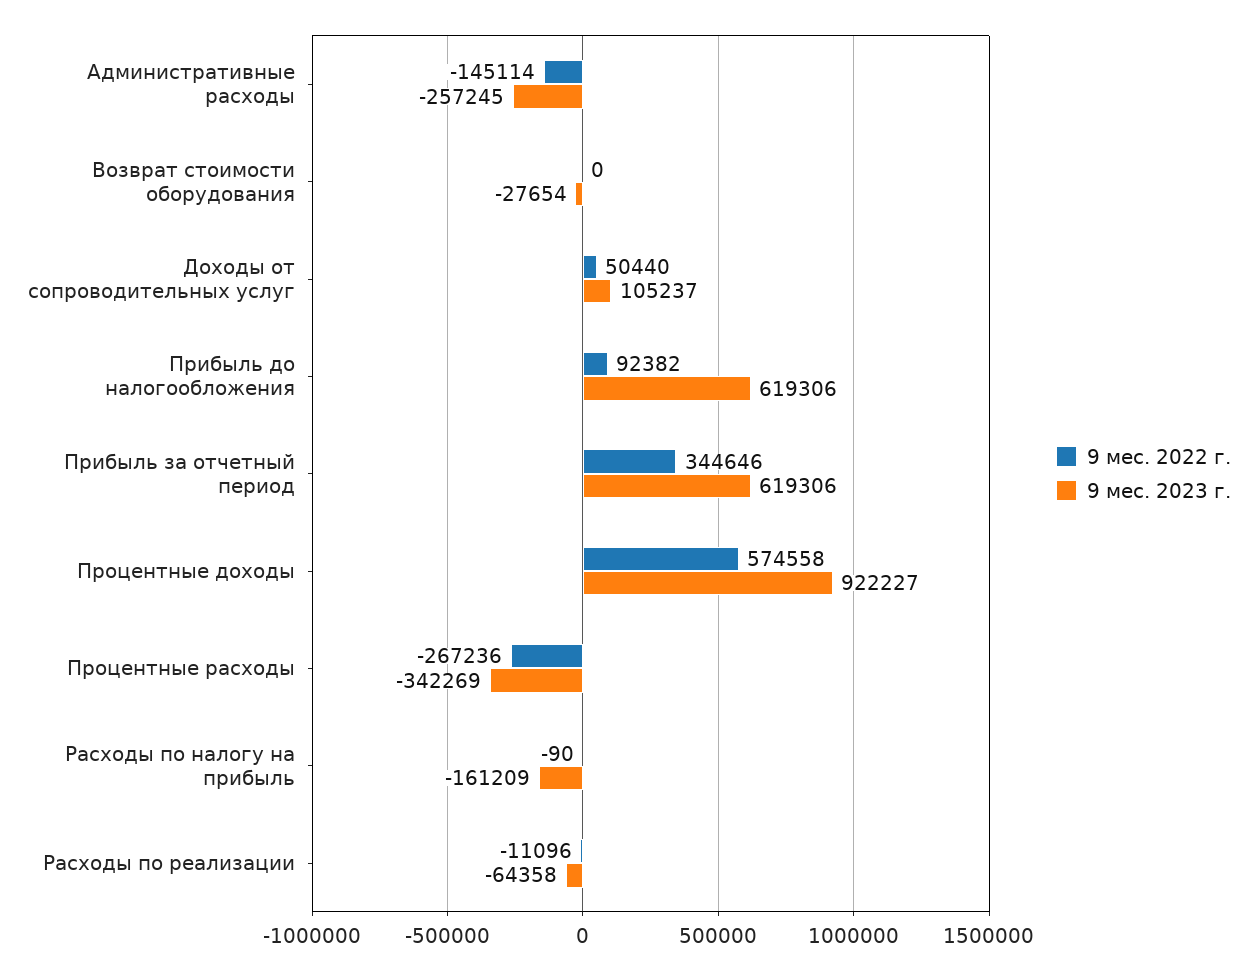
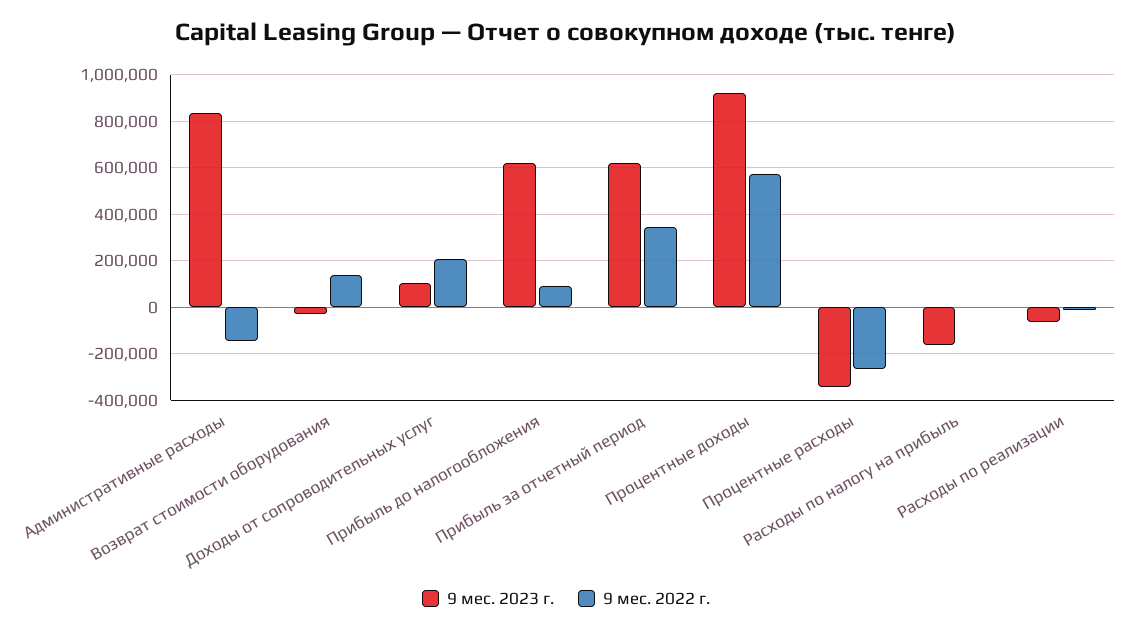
  {
    "9 мес. 2022 г.": {
      "Административные расходы": -145114,
-     "Возврат стоимости оборудования": 0,
+     "Возврат стоимости оборудования": 150000,
-     "Доходы от сопроводительных услуг": 50440,
+     "Доходы от сопроводительных услуг": 200000,
      "Прибыль до налогообложения": 92382,
      "Прибыль за отчетный период": 344646,
      "Процентные доходы": 574558,
      "Процентные расходы": -267236,
      "Расходы по налогу на прибыль": -90,
      "Расходы по реализации": -11096
    },
    "9 мес. 2023 г.": {
-     "Административные расходы": -257245,
+     "Административные расходы": 850000,
      "Возврат стоимости оборудования": -27654,
      "Доходы от сопроводительных услуг": 105237,
      "Прибыль до налогообложения": 619306,
      "Прибыль за отчетный период": 619306,
      "Процентные доходы": 922227,
      "Процентные расходы": -342269,
      "Расходы по налогу на прибыль": -161209,
      "Расходы по реализации": -64358
    }
  }

